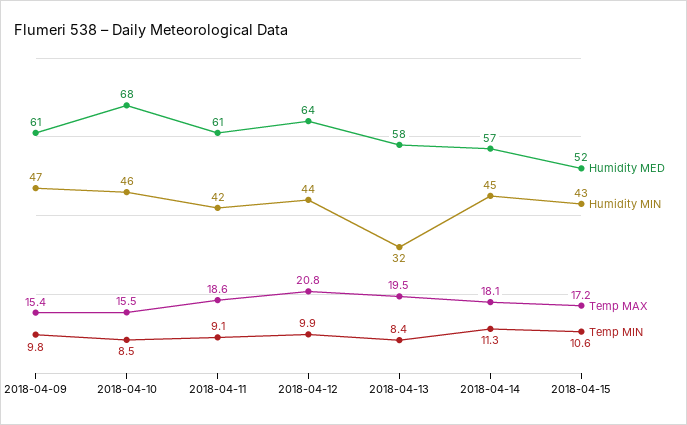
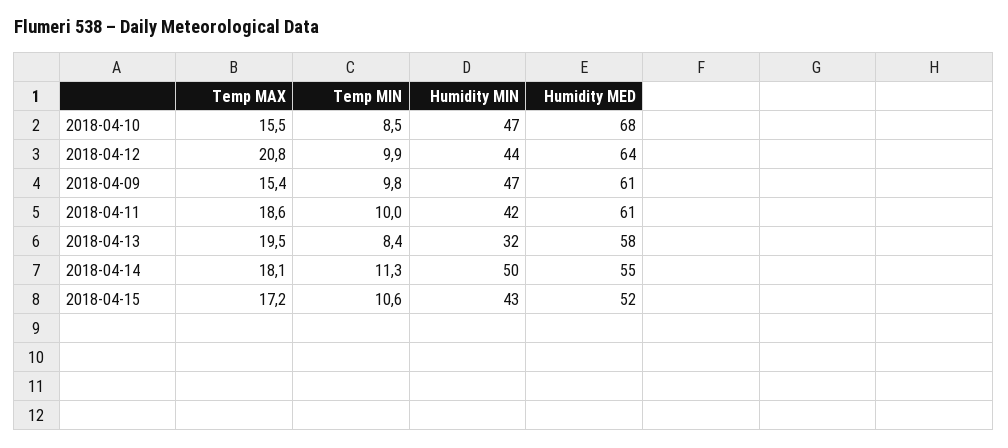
  {
    "Humidity MED": {
      "2018-04-09": 61,
      "2018-04-10": 68,
      "2018-04-11": 61,
      "2018-04-12": 64,
      "2018-04-13": 58,
-     "2018-04-14": 57,
+     "2018-04-14": 55,
      "2018-04-15": 52
    },
    "Humidity MIN": {
      "2018-04-09": 47,
-     "2018-04-10": 46,
+     "2018-04-10": 47,
      "2018-04-11": 42,
      "2018-04-12": 44,
      "2018-04-13": 32,
-     "2018-04-14": 45,
+     "2018-04-14": 50,
      "2018-04-15": 43
    },
    "Temp MAX": {
      "2018-04-09": 15.4,
      "2018-04-10": 15.5,
      "2018-04-11": 18.6,
      "2018-04-12": 20.8,
      "2018-04-13": 19.5,
      "2018-04-14": 18.1,
      "2018-04-15": 17.2
    },
    "Temp MIN": {
      "2018-04-09": 9.8,
      "2018-04-10": 8.5,
-     "2018-04-11": 9.1,
+     "2018-04-11": 10,
      "2018-04-12": 9.9,
      "2018-04-13": 8.4,
      "2018-04-14": 11.3,
      "2018-04-15": 10.6
    }
  }

